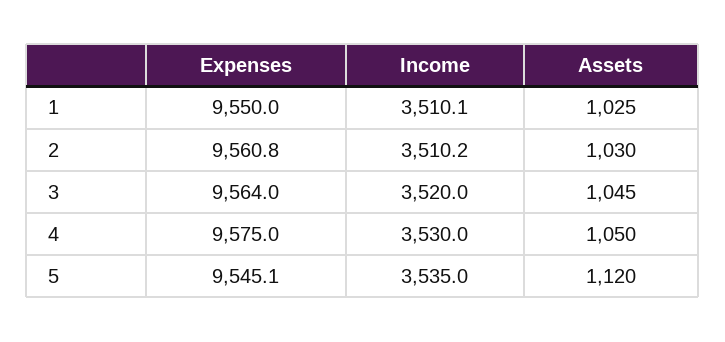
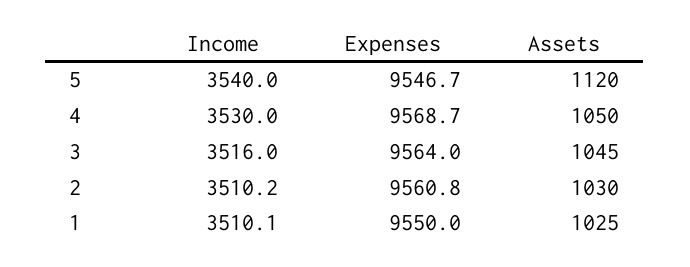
  {
    "Expenses": {
      "1": 9550,
      "2": 9560.8,
      "3": 9564,
-     "4": 9575,
+     "4": 9568.7,
-     "5": 9545.1
+     "5": 9546.7
    },
    "Income": {
      "1": 3510.1,
      "2": 3510.2,
-     "3": 3520,
+     "3": 3516,
      "4": 3530,
-     "5": 3535
+     "5": 3540
    },
    "Assets": {
      "1": 1025,
      "2": 1030,
      "3": 1045,
      "4": 1050,
      "5": 1120
    }
  }

